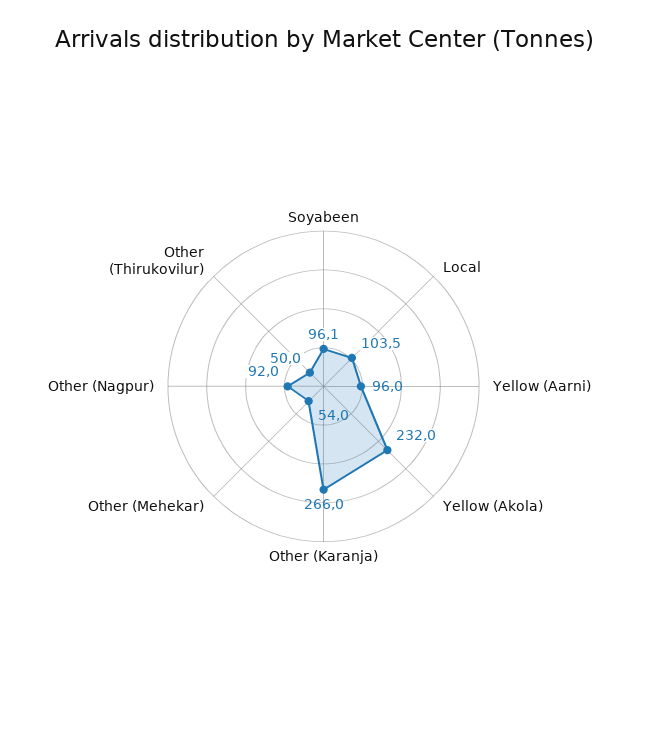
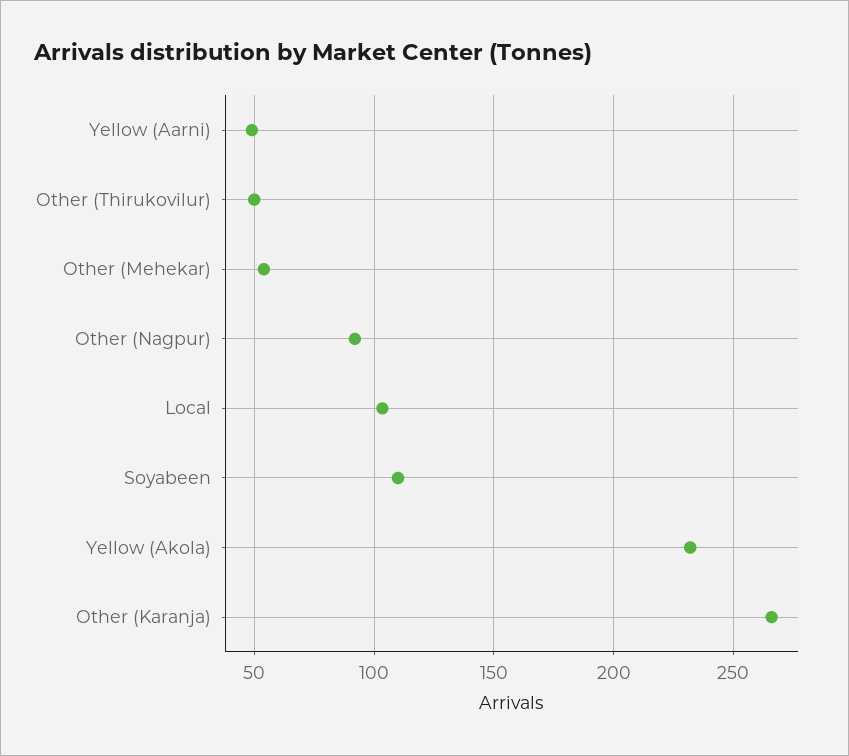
  {
-   "Soyabeen": 96.1,
+   "Soyabeen": 110,
    "Local": 103.5,
-   "Yellow (Aarni)": 96,
+   "Yellow (Aarni)": 50,
    "Yellow (Akola)": 232,
    "Other (Karanja)": 266,
    "Other (Mehekar)": 54,
    "Other (Nagpur)": 92,
    "Other (Thirukovilur)": 50
  }

